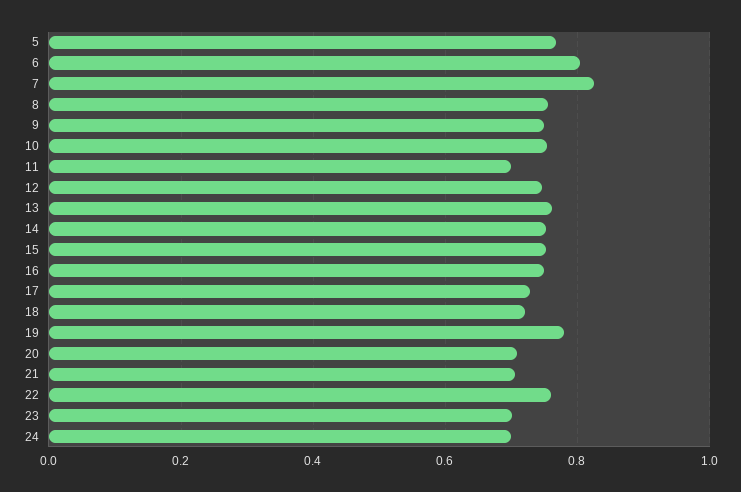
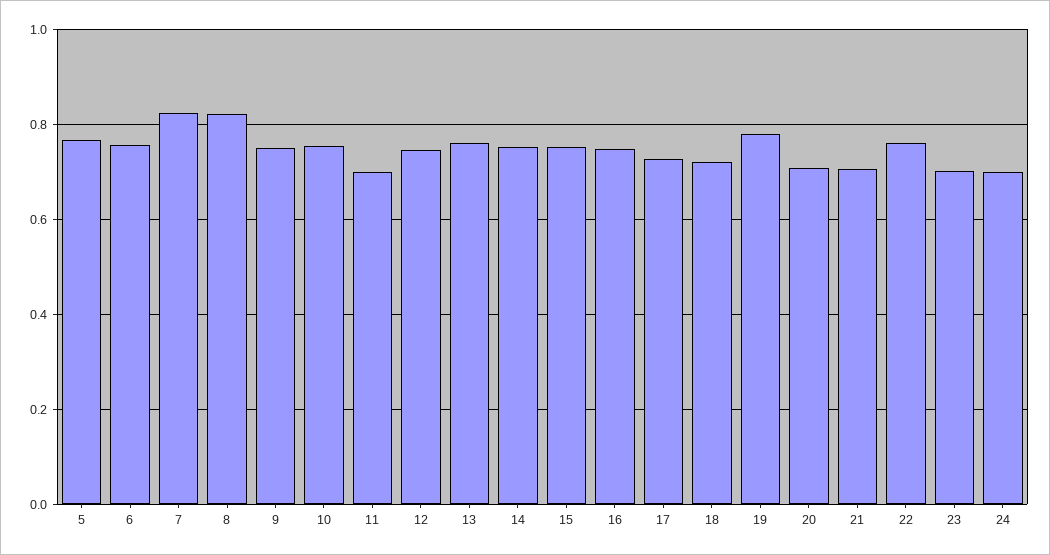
  {
    "5": 0.76,
-   "6": 0.8,
+   "6": 0.76,
    "7": 0.82,
-   "8": 0.76,
+   "8": 0.82,
    "9": 0.76,
    "10": 0.76,
    "11": 0.7,
    "12": 0.74,
    "13": 0.76,
    "14": 0.76,
    "15": 0.76,
    "16": 0.74,
    "17": 0.72,
    "18": 0.72,
    "19": 0.78,
    "20": 0.7,
    "21": 0.7,
    "22": 0.76,
    "23": 0.7,
    "24": 0.7
  }

